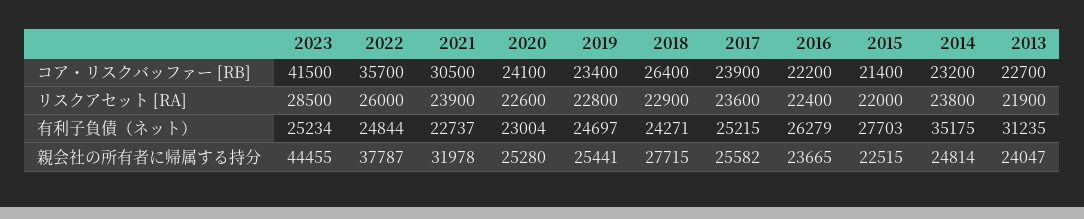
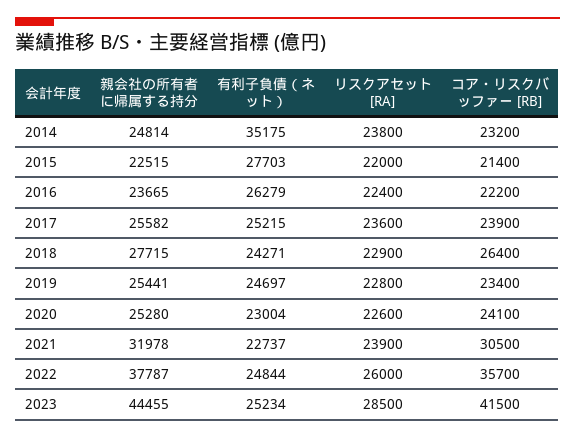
  {
    "2023": {
      "コア・リスクバッファー [RB]": 41500,
      "リスクアセット [RA]": 28500,
      "有利子負債（ネット）": 25234,
      "親会社の所有者に帰属する持分": 44455
    },
    "2022": {
      "コア・リスクバッファー [RB]": 35700,
      "リスクアセット [RA]": 26000,
      "有利子負債（ネット）": 24844,
      "親会社の所有者に帰属する持分": 37787
    },
    "2021": {
      "コア・リスクバッファー [RB]": 30500,
      "リスクアセット [RA]": 23900,
      "有利子負債（ネット）": 22737,
      "親会社の所有者に帰属する持分": 31978
    },
    "2020": {
      "コア・リスクバッファー [RB]": 24100,
      "リスクアセット [RA]": 22600,
      "有利子負債（ネット）": 23004,
      "親会社の所有者に帰属する持分": 25280
    },
    "2019": {
      "コア・リスクバッファー [RB]": 23400,
      "リスクアセット [RA]": 22800,
      "有利子負債（ネット）": 24697,
      "親会社の所有者に帰属する持分": 25441
    },
    "2018": {
      "コア・リスクバッファー [RB]": 26400,
      "リスクアセット [RA]": 22900,
      "有利子負債（ネット）": 24271,
      "親会社の所有者に帰属する持分": 27715
    },
    "2017": {
      "コア・リスクバッファー [RB]": 23900,
      "リスクアセット [RA]": 23600,
      "有利子負債（ネット）": 25215,
      "親会社の所有者に帰属する持分": 25582
    },
    "2016": {
      "コア・リスクバッファー [RB]": 22200,
      "リスクアセット [RA]": 22400,
      "有利子負債（ネット）": 26279,
      "親会社の所有者に帰属する持分": 23665
    },
    "2015": {
      "コア・リスクバッファー [RB]": 21400,
      "リスクアセット [RA]": 22000,
      "有利子負債（ネット）": 27703,
      "親会社の所有者に帰属する持分": 22515
    },
    "2014": {
      "コア・リスクバッファー [RB]": 23200,
      "リスクアセット [RA]": 23800,
      "有利子負債（ネット）": 35175,
      "親会社の所有者に帰属する持分": 24814
-   },
+   }
-   "2013": {
-     "コア・リスクバッファー [RB]": 22700,
-     "リスクアセット [RA]": 21900,
-     "有利子負債（ネット）": 31235,
-     "親会社の所有者に帰属する持分": 24047
-   }
  }

